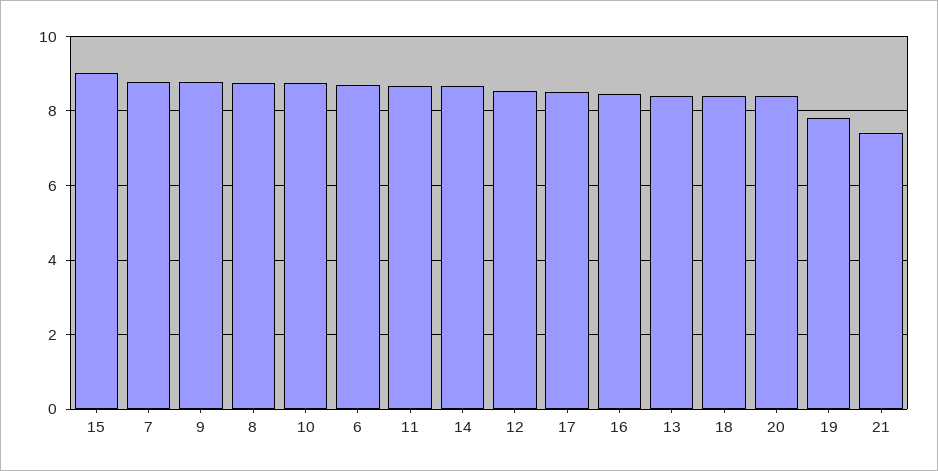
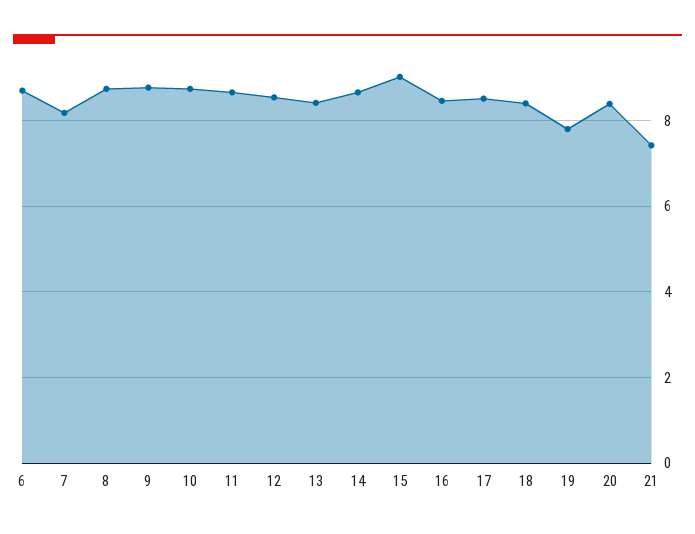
  {
    "15": 9,
-   "7": 8.8,
+   "7": 8.2,
    "9": 8.8,
    "8": 8.8,
    "10": 8.8,
    "6": 8.8,
    "11": 8.6,
    "14": 8.6,
    "12": 8.6,
    "17": 8.6,
    "16": 8.4,
    "13": 8.4,
    "18": 8.4,
    "20": 8.4,
    "19": 7.8,
    "21": 7.4
  }

